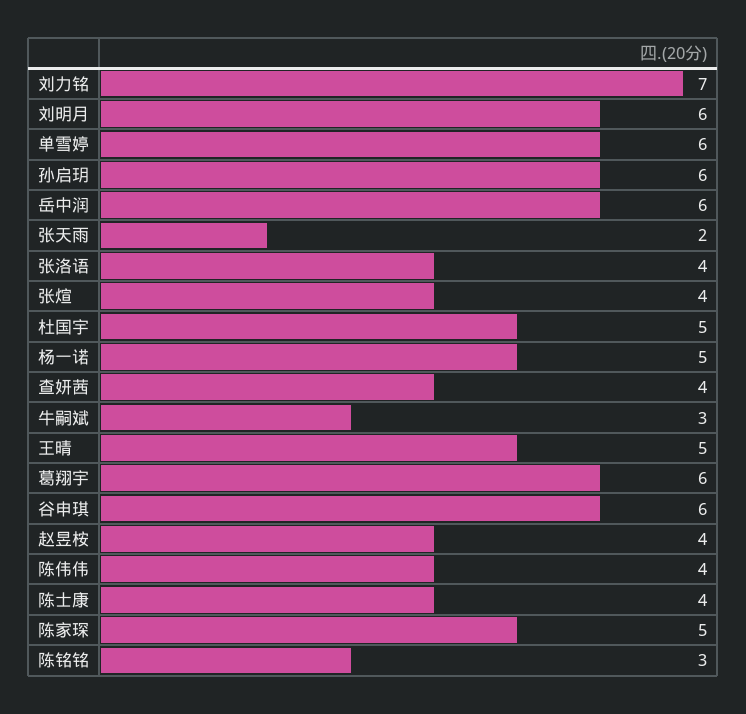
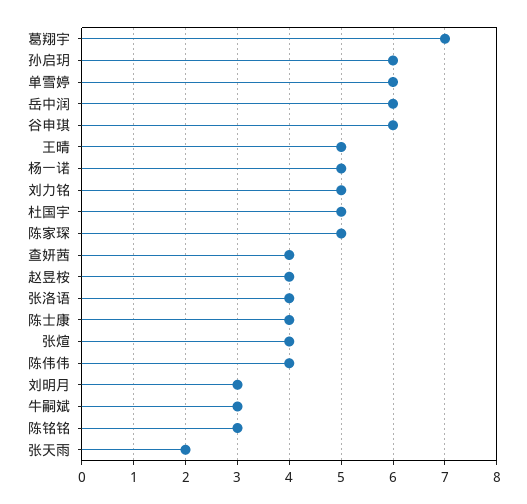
  {
-   "刘力铭": 7,
+   "刘力铭": 5,
-   "刘明月": 6,
+   "刘明月": 3,
    "单雪婷": 6,
    "孙启玥": 6,
    "岳中润": 6,
    "张天雨": 2,
    "张洛语": 4,
    "张煊": 4,
    "杜国宇": 5,
    "杨一诺": 5,
    "查妍茜": 4,
    "牛嗣斌": 3,
    "王晴": 5,
-   "葛翔宇": 6,
+   "葛翔宇": 7,
    "谷申琪": 6,
    "赵昱桉": 4,
    "陈伟伟": 4,
    "陈士康": 4,
    "陈家琛": 5,
    "陈铭铭": 3
  }

